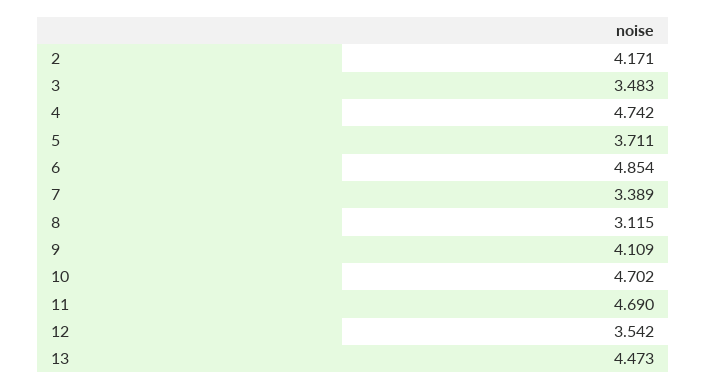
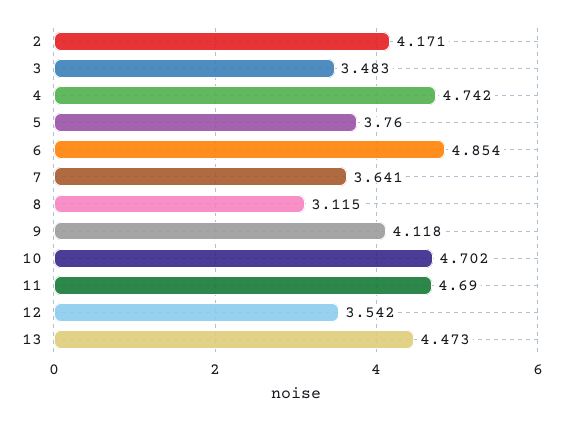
  {
    "2": 4.171,
    "3": 3.483,
    "4": 4.742,
-   "5": 3.711,
+   "5": 3.76,
    "6": 4.854,
-   "7": 3.389,
+   "7": 3.641,
    "8": 3.115,
-   "9": 4.109,
+   "9": 4.118,
    "10": 4.702,
    "11": 4.69,
    "12": 3.542,
    "13": 4.473
  }

